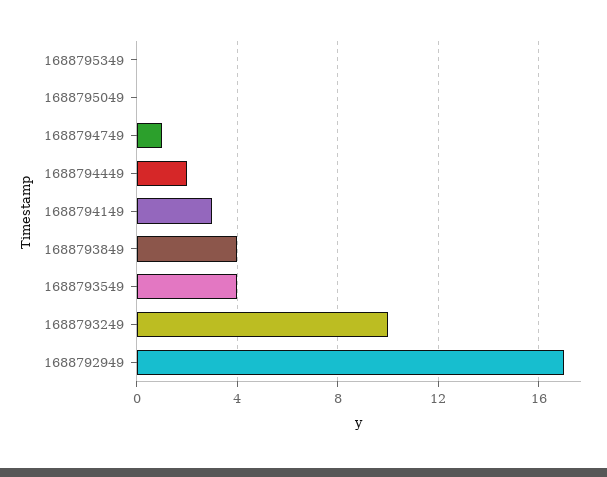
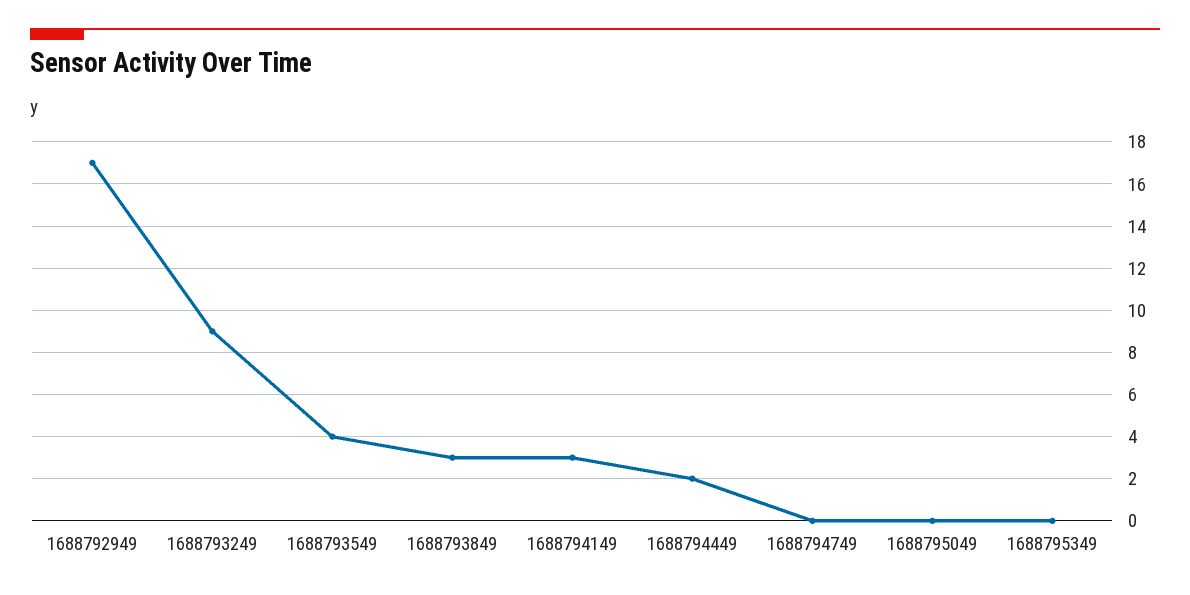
  {
    "1688795349": 0,
    "1688795049": 0,
-   "1688794749": 1,
+   "1688794749": 0,
    "1688794449": 2,
    "1688794149": 3,
-   "1688793849": 4,
+   "1688793849": 3,
    "1688793549": 4,
-   "1688793249": 10,
+   "1688793249": 9,
    "1688792949": 17
  }

